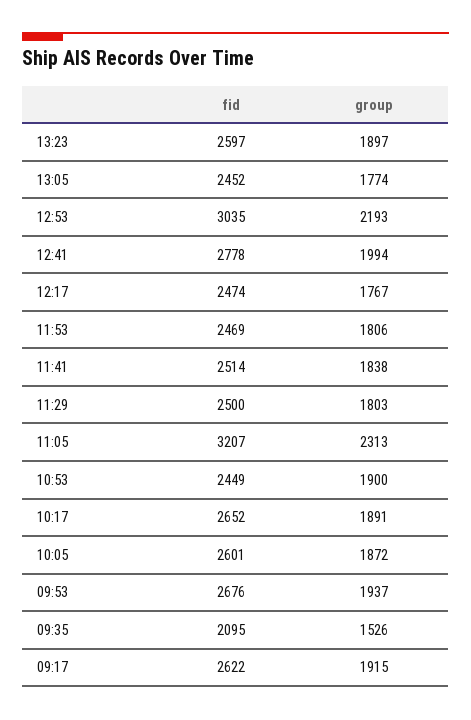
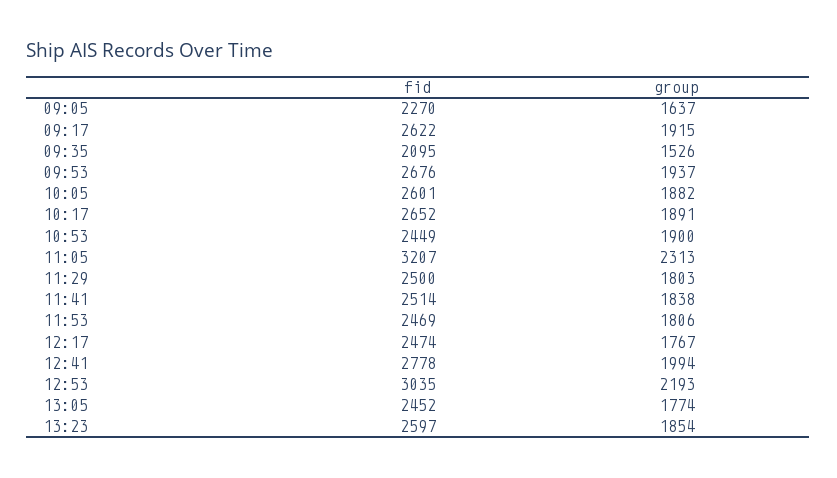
  {
    "fid": {
      "13:23": 2597,
      "13:05": 2452,
      "12:53": 3035,
      "12:41": 2778,
      "12:17": 2474,
      "11:53": 2469,
      "11:41": 2514,
      "11:29": 2500,
      "11:05": 3207,
      "10:53": 2449,
      "10:17": 2652,
      "10:05": 2601,
      "09:53": 2676,
      "09:35": 2095,
-     "09:17": 2622
+     "09:17": 2622,
+     "09:05": 2270
    },
    "group": {
-     "13:23": 1897,
+     "13:23": 1854,
      "13:05": 1774,
      "12:53": 2193,
      "12:41": 1994,
      "12:17": 1767,
      "11:53": 1806,
      "11:41": 1838,
      "11:29": 1803,
      "11:05": 2313,
      "10:53": 1900,
      "10:17": 1891,
-     "10:05": 1872,
+     "10:05": 1882,
      "09:53": 1937,
      "09:35": 1526,
-     "09:17": 1915
+     "09:17": 1915,
+     "09:05": 1637
    }
  }

